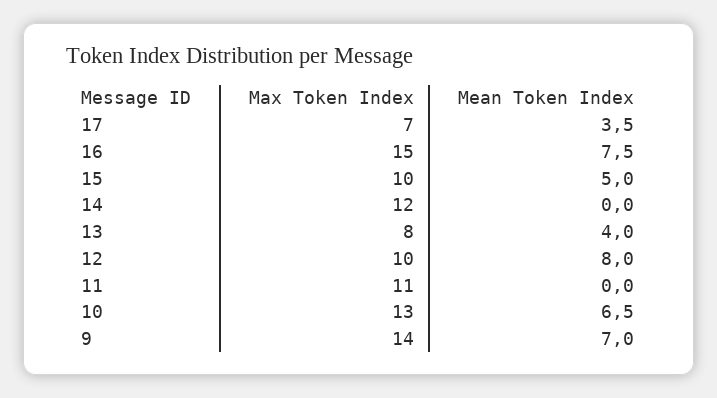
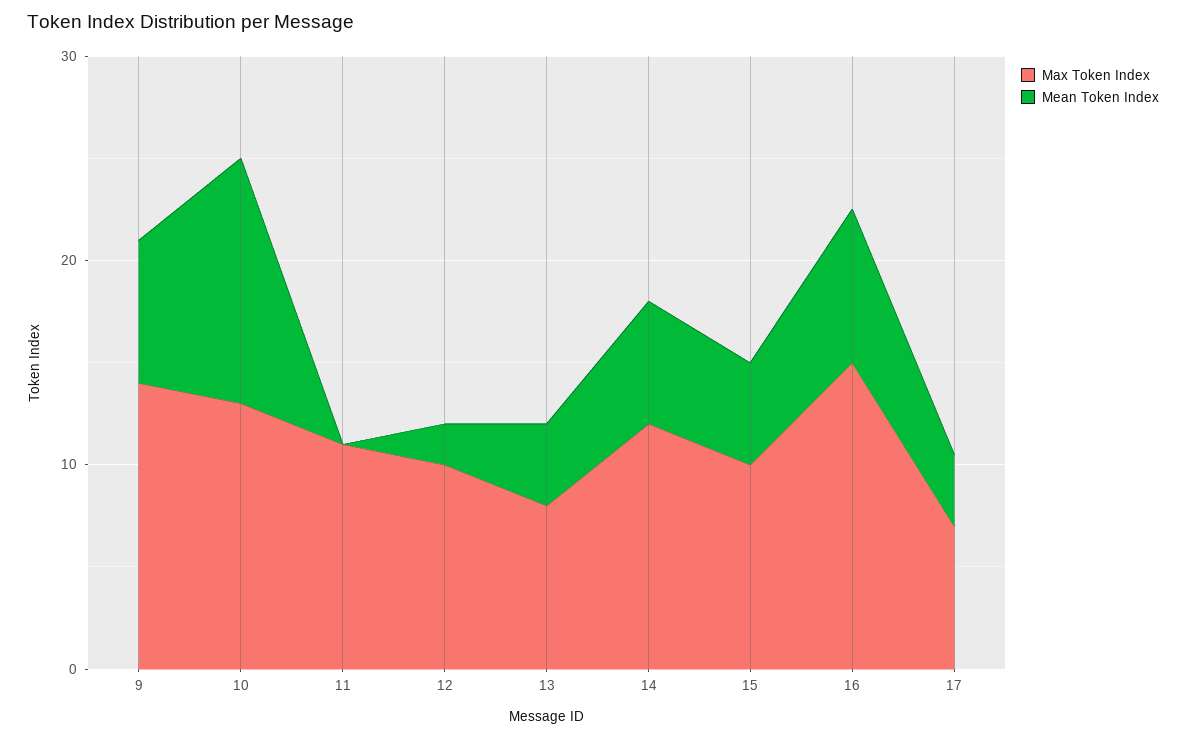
  {
    "Max Token Index": {
      "17": 7,
      "16": 15,
      "15": 10,
      "14": 12,
      "13": 8,
      "12": 10,
      "11": 11,
      "10": 13,
      "9": 14
    },
    "Mean Token Index": {
      "17": 3.5,
      "16": 7.5,
      "15": 5,
-     "14": 0,
+     "14": 6,
      "13": 4,
-     "12": 8,
+     "12": 2,
      "11": 0,
-     "10": 6.5,
+     "10": 12,
      "9": 7
    }
  }

